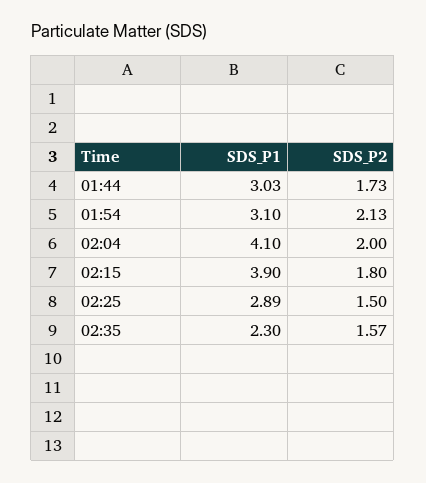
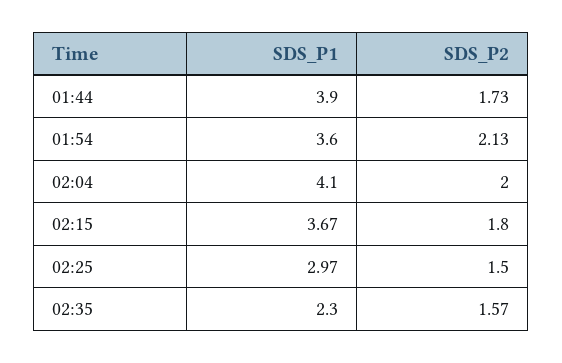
  {
    "SDS_P1": {
-     "01:44": 3.03,
+     "01:44": 3.9,
-     "01:54": 3.1,
+     "01:54": 3.6,
      "02:04": 4.1,
-     "02:15": 3.9,
+     "02:15": 3.67,
-     "02:25": 2.89,
+     "02:25": 2.97,
      "02:35": 2.3
    },
    "SDS_P2": {
      "01:44": 1.73,
      "01:54": 2.13,
      "02:04": 2,
      "02:15": 1.8,
      "02:25": 1.5,
      "02:35": 1.57
    }
  }

